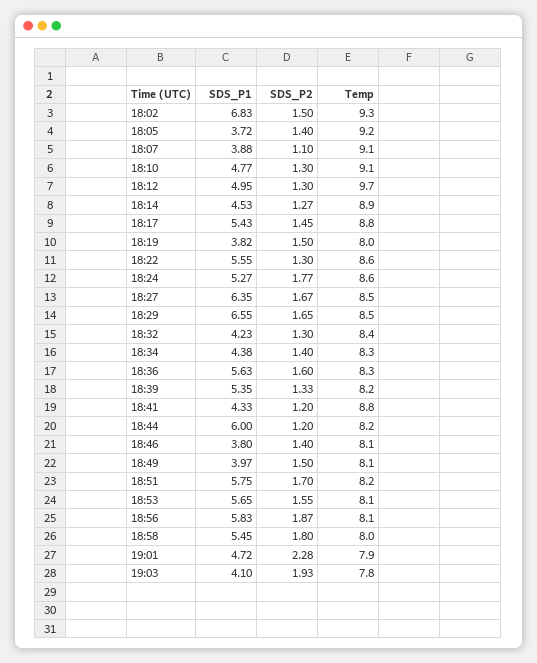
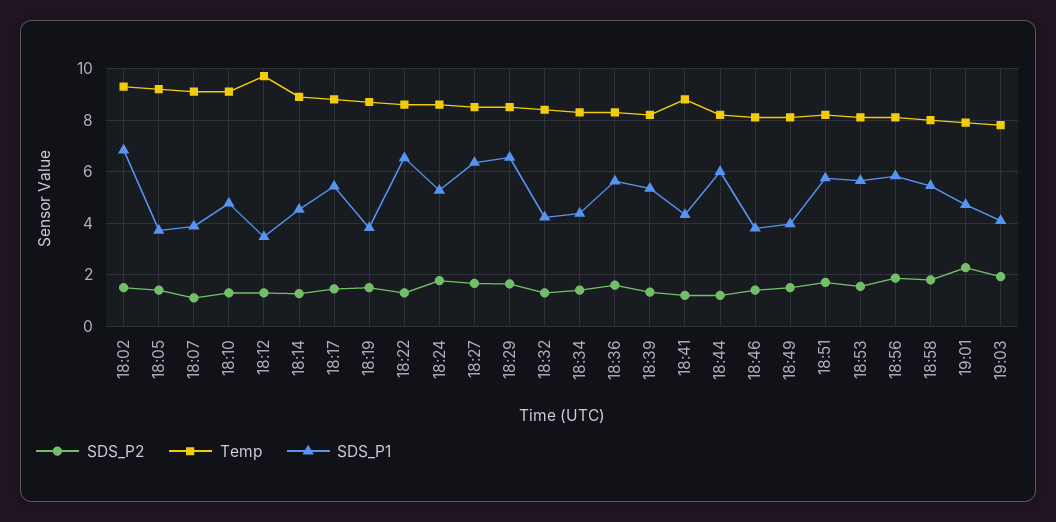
  {
    "SDS_P1": {
      "18:02": 6.83,
      "18:05": 3.72,
      "18:07": 3.88,
      "18:10": 4.77,
-     "18:12": 4.95,
+     "18:12": 3.5,
      "18:14": 4.53,
      "18:17": 5.43,
      "18:19": 3.82,
-     "18:22": 5.55,
+     "18:22": 6.5,
      "18:24": 5.27,
      "18:27": 6.35,
      "18:29": 6.55,
      "18:32": 4.23,
      "18:34": 4.38,
      "18:36": 5.63,
      "18:39": 5.35,
      "18:41": 4.33,
      "18:44": 6,
      "18:46": 3.8,
      "18:49": 3.97,
      "18:51": 5.75,
      "18:53": 5.65,
      "18:56": 5.83,
      "18:58": 5.45,
      "19:01": 4.72,
      "19:03": 4.1
    },
    "SDS_P2": {
      "18:02": 1.5,
      "18:05": 1.4,
      "18:07": 1.1,
      "18:10": 1.3,
      "18:12": 1.3,
      "18:14": 1.27,
      "18:17": 1.45,
      "18:19": 1.5,
      "18:22": 1.3,
      "18:24": 1.77,
      "18:27": 1.67,
      "18:29": 1.65,
      "18:32": 1.3,
      "18:34": 1.4,
      "18:36": 1.6,
      "18:39": 1.33,
      "18:41": 1.2,
      "18:44": 1.2,
      "18:46": 1.4,
      "18:49": 1.5,
      "18:51": 1.7,
      "18:53": 1.55,
      "18:56": 1.87,
      "18:58": 1.8,
      "19:01": 2.28,
      "19:03": 1.93
    },
    "Temp": {
      "18:02": 9.3,
      "18:05": 9.2,
      "18:07": 9.1,
      "18:10": 9.1,
      "18:12": 9.7,
      "18:14": 8.9,
      "18:17": 8.8,
-     "18:19": 8,
+     "18:19": 8.75,
      "18:22": 8.6,
      "18:24": 8.6,
      "18:27": 8.5,
      "18:29": 8.5,
      "18:32": 8.4,
      "18:34": 8.3,
      "18:36": 8.3,
      "18:39": 8.2,
      "18:41": 8.8,
      "18:44": 8.2,
      "18:46": 8.1,
      "18:49": 8.1,
      "18:51": 8.2,
      "18:53": 8.1,
      "18:56": 8.1,
      "18:58": 8,
      "19:01": 7.9,
      "19:03": 7.8
    }
  }

